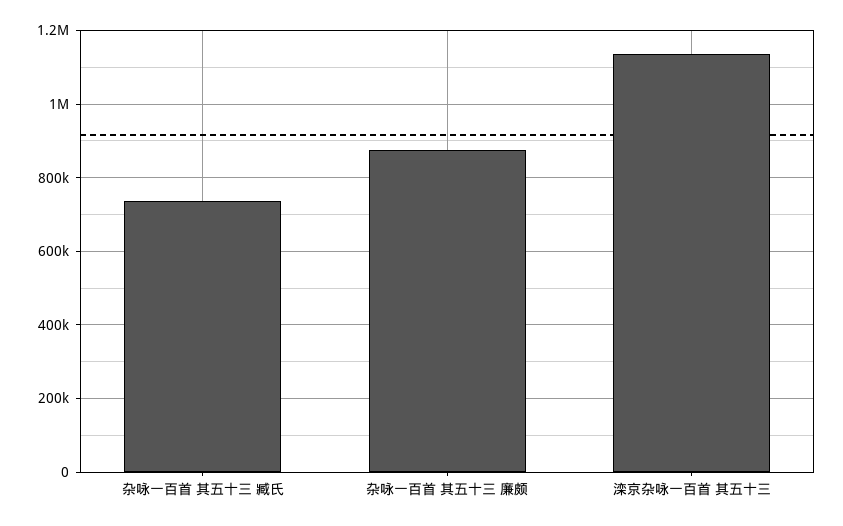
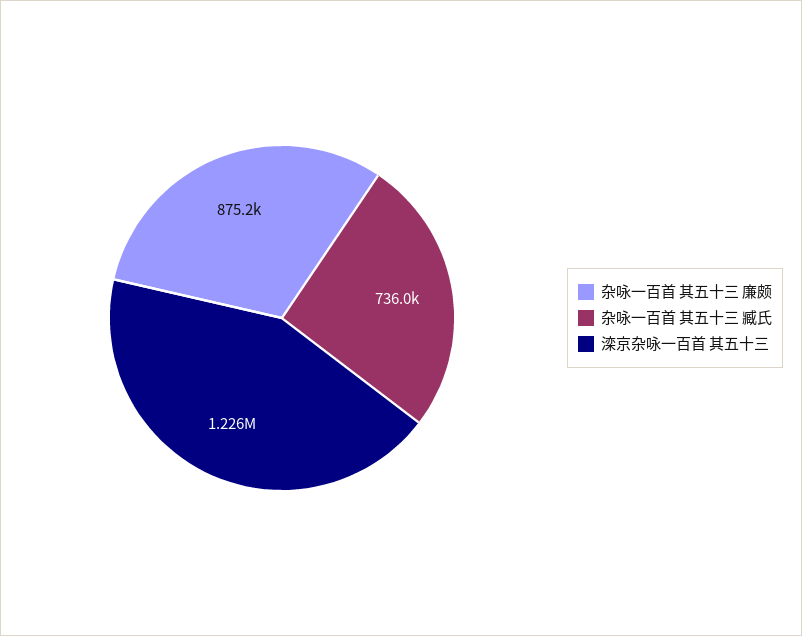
  {
    "杂咏一百首 其五十三 臧氏": 736000,
    "杂咏一百首 其五十三 廉颇": 875200,
-   "滦京杂咏一百首 其五十三": 1140000
+   "滦京杂咏一百首 其五十三": 1226000
  }

